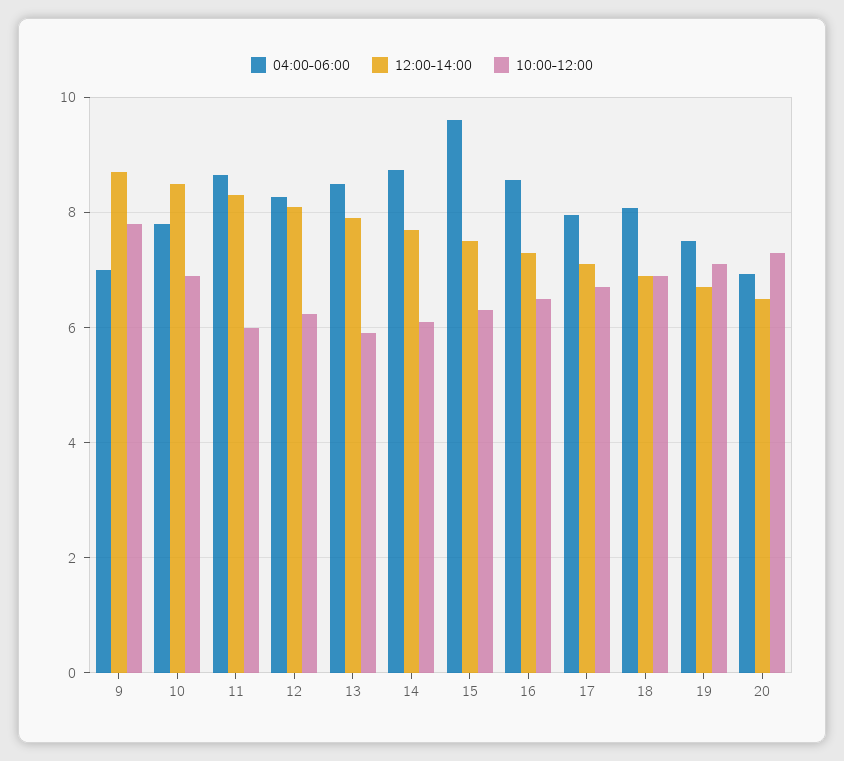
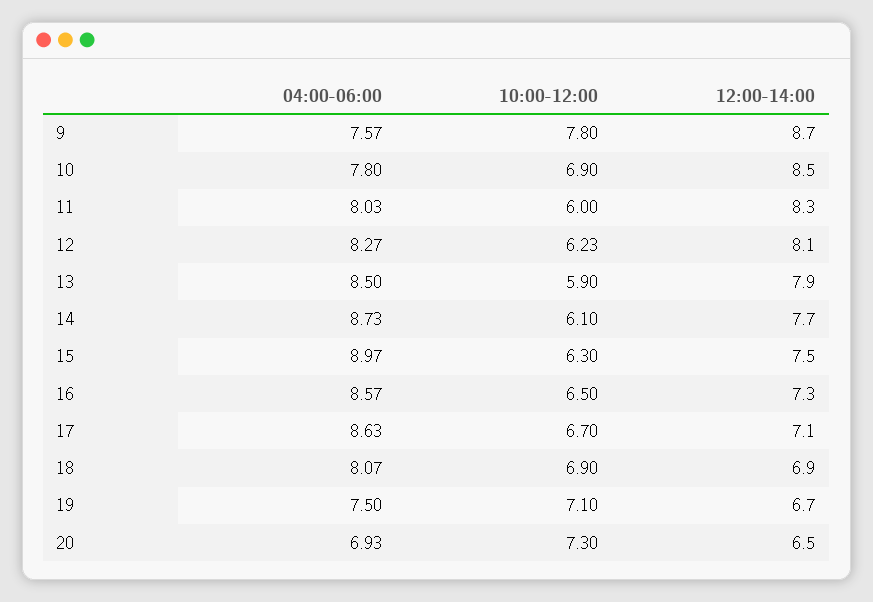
  {
    "04:00-06:00": {
-     "9": 7,
+     "9": 7.57,
      "10": 7.8,
-     "11": 8.6,
+     "11": 8.03,
      "12": 8.27,
      "13": 8.5,
      "14": 8.73,
-     "15": 9.6,
+     "15": 8.97,
      "16": 8.57,
-     "17": 8,
+     "17": 8.63,
      "18": 8.07,
      "19": 7.5,
      "20": 6.93
    },
    "12:00-14:00": {
      "9": 8.7,
      "10": 8.5,
      "11": 8.3,
      "12": 8.1,
      "13": 7.9,
      "14": 7.7,
      "15": 7.5,
      "16": 7.3,
      "17": 7.1,
      "18": 6.9,
      "19": 6.7,
      "20": 6.5
    },
    "10:00-12:00": {
      "9": 7.8,
      "10": 6.9,
      "11": 6,
      "12": 6.23,
      "13": 5.9,
      "14": 6.1,
      "15": 6.3,
      "16": 6.5,
      "17": 6.7,
      "18": 6.9,
      "19": 7.1,
      "20": 7.3
    }
  }

